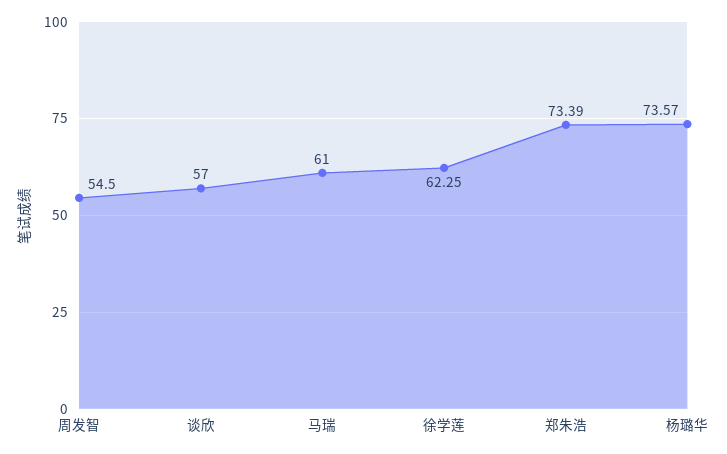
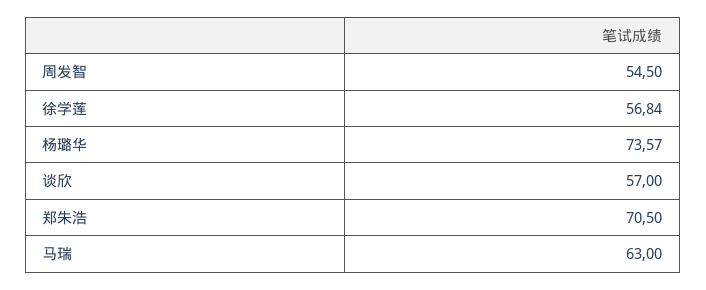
  {
    "周发智": 54.5,
    "谈欣": 57,
-   "马瑞": 61,
+   "马瑞": 63,
-   "徐学莲": 62.25,
+   "徐学莲": 56.84,
-   "郑朱浩": 73.39,
+   "郑朱浩": 70.5,
    "杨璐华": 73.57
  }

